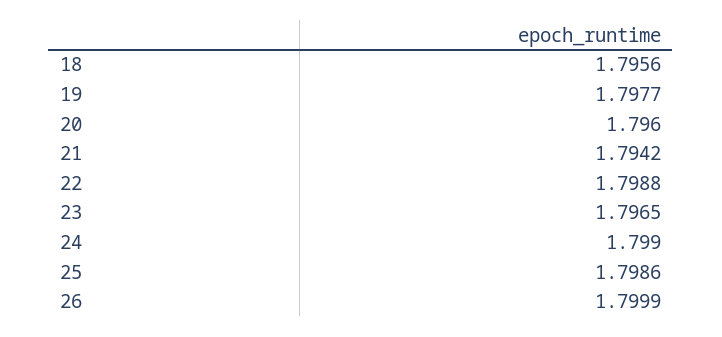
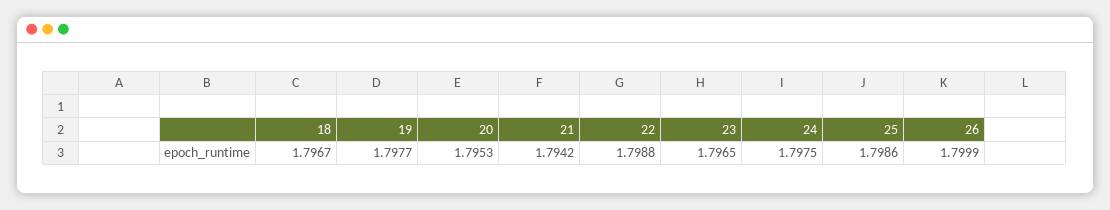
  {
-   "18": 1.7956,
+   "18": 1.7967,
    "19": 1.7977,
-   "20": 1.796,
+   "20": 1.7953,
    "21": 1.7942,
    "22": 1.7988,
    "23": 1.7965,
-   "24": 1.799,
+   "24": 1.7975,
    "25": 1.7986,
    "26": 1.7999
  }

